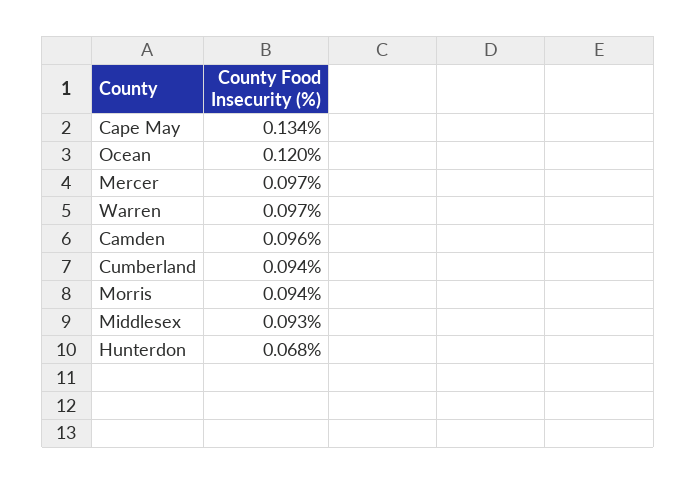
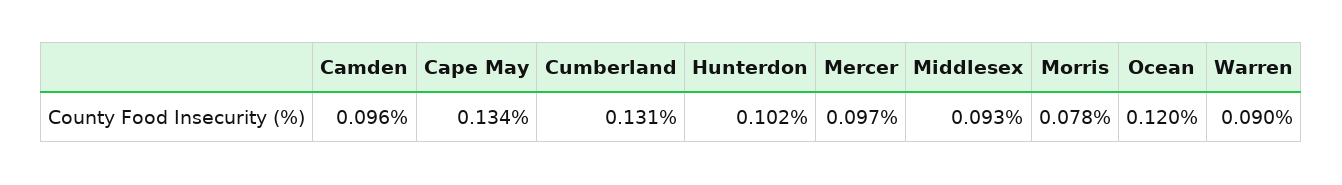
  {
    "Cape May": 0.134,
    "Ocean": 0.12,
    "Mercer": 0.097,
-   "Warren": 0.097,
+   "Warren": 0.09,
    "Camden": 0.096,
-   "Cumberland": 0.094,
+   "Cumberland": 0.131,
-   "Morris": 0.094,
+   "Morris": 0.078,
    "Middlesex": 0.093,
-   "Hunterdon": 0.068
+   "Hunterdon": 0.102
  }

